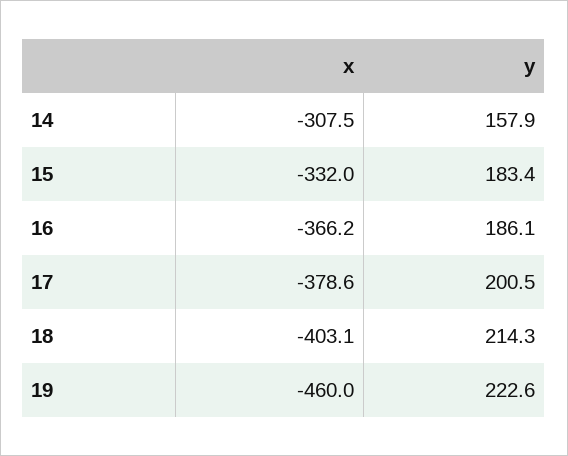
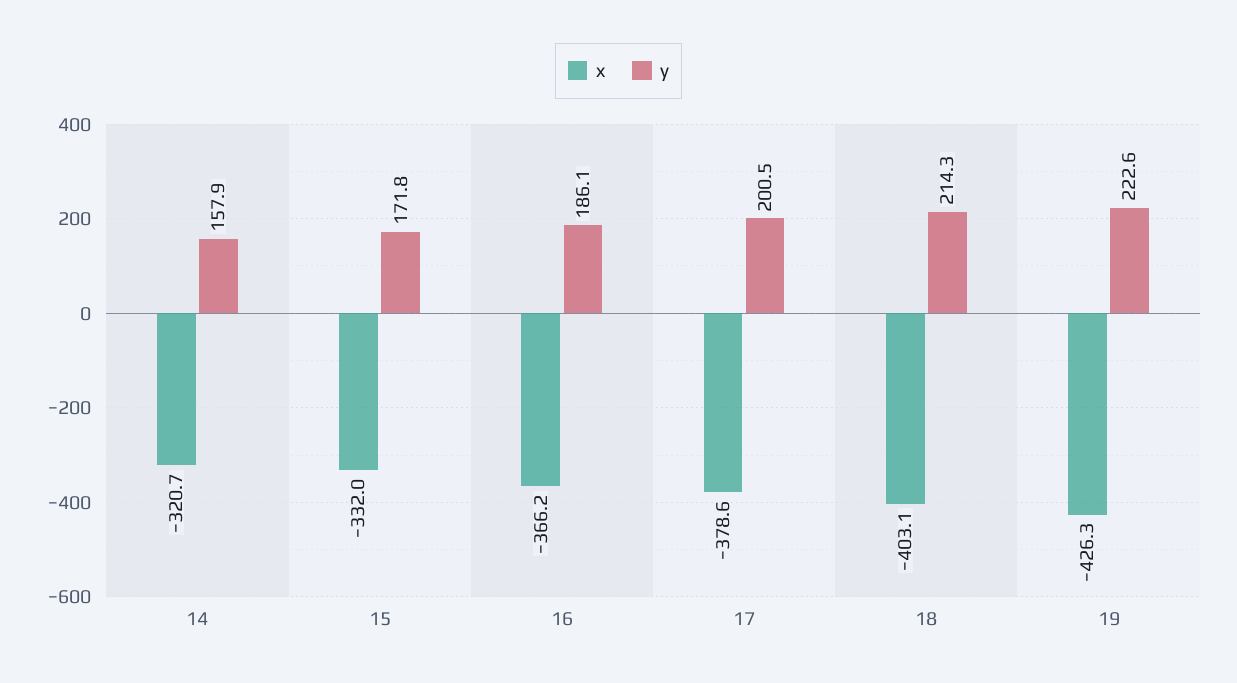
  {
    "x": {
-     "14": -307.5,
+     "14": -320.7,
      "15": -332,
      "16": -366.2,
      "17": -378.6,
      "18": -403.1,
-     "19": -460
+     "19": -426.3
    },
    "y": {
      "14": 157.9,
-     "15": 183.4,
+     "15": 171.8,
      "16": 186.1,
      "17": 200.5,
      "18": 214.3,
      "19": 222.6
    }
  }

